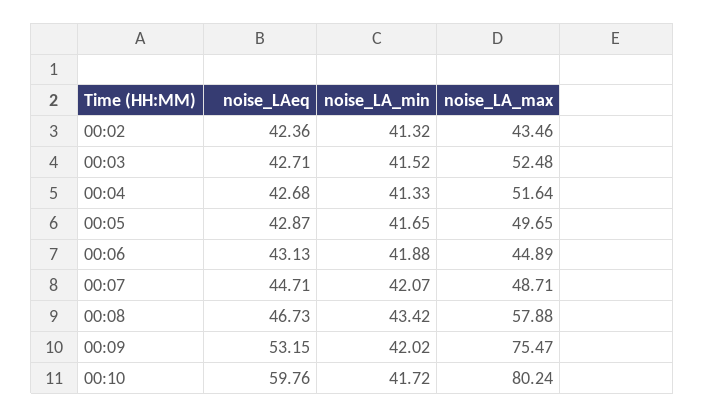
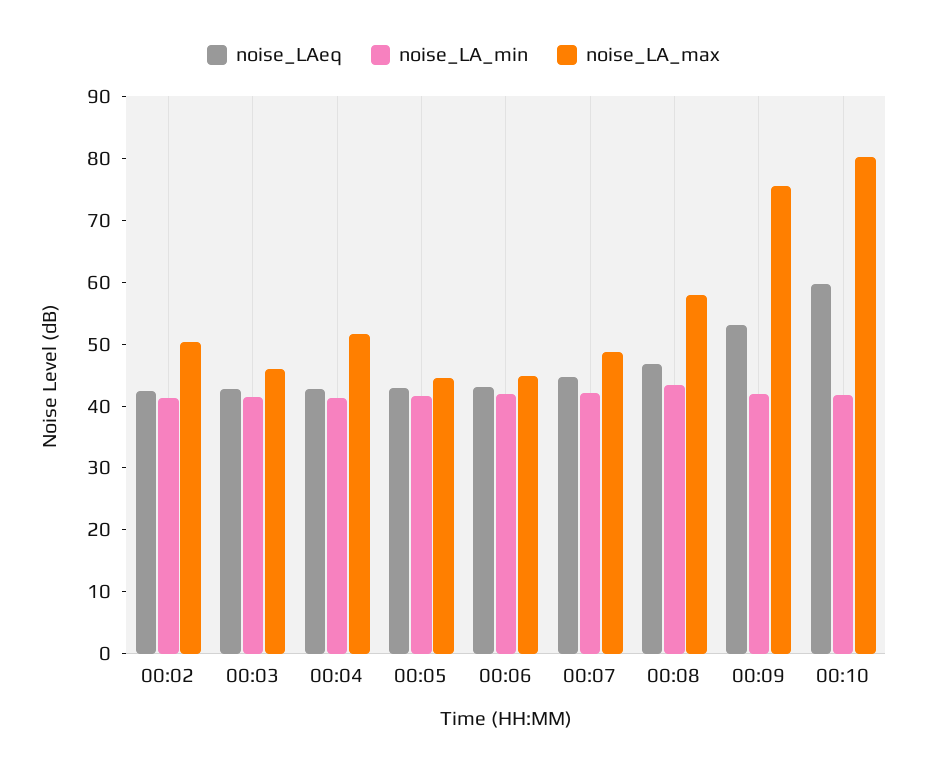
  {
    "noise_LAeq": {
      "00:02": 42.36,
      "00:03": 42.71,
      "00:04": 42.68,
      "00:05": 42.87,
      "00:06": 43.13,
      "00:07": 44.71,
      "00:08": 46.73,
      "00:09": 53.15,
      "00:10": 59.76
    },
    "noise_LA_min": {
      "00:02": 41.32,
      "00:03": 41.52,
      "00:04": 41.33,
      "00:05": 41.65,
      "00:06": 41.88,
      "00:07": 42.07,
      "00:08": 43.42,
      "00:09": 42.02,
      "00:10": 41.72
    },
    "noise_LA_max": {
-     "00:02": 43.46,
+     "00:02": 50,
-     "00:03": 52.48,
+     "00:03": 46,
      "00:04": 51.64,
-     "00:05": 49.65,
+     "00:05": 44,
      "00:06": 44.89,
      "00:07": 48.71,
      "00:08": 57.88,
      "00:09": 75.47,
      "00:10": 80.24
    }
  }

